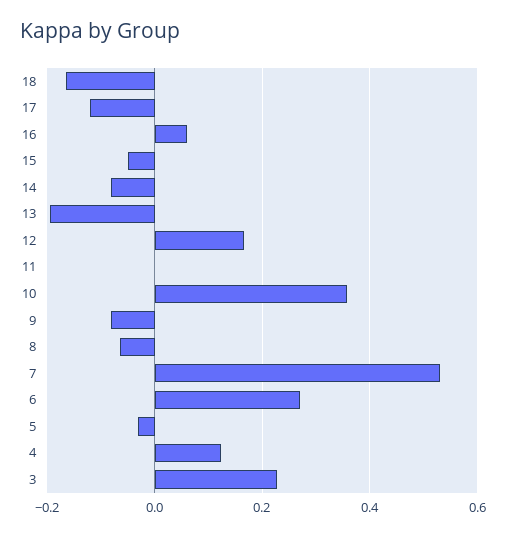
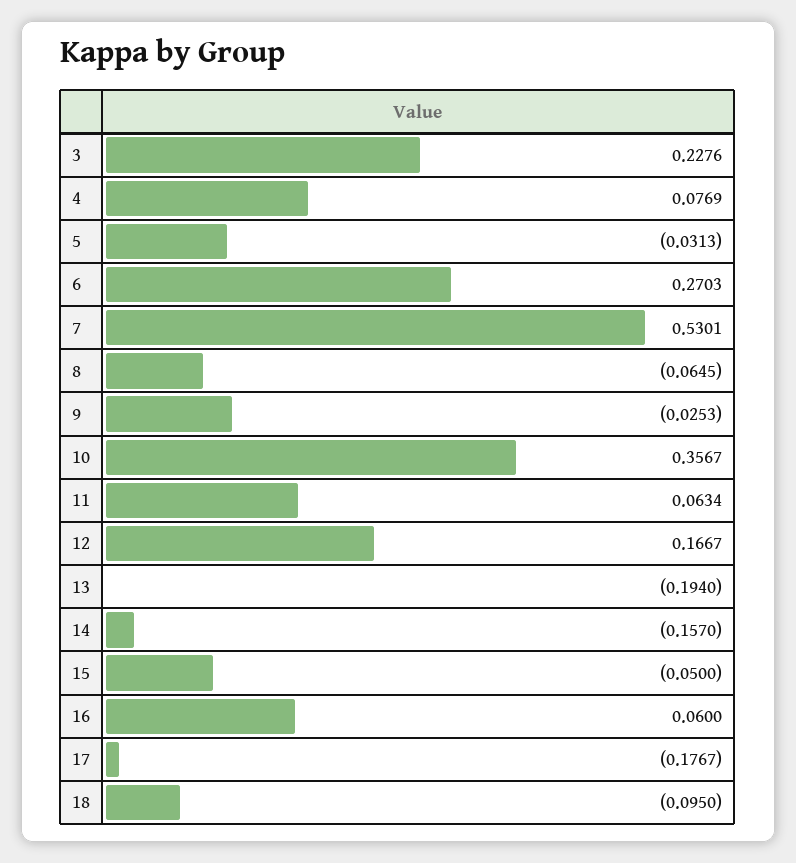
  {
-   "18": -0.16,
+   "18": -0.095,
-   "17": -0.12,
+   "17": -0.1767,
    "16": 0.06,
    "15": -0.05,
-   "14": -0.08,
+   "14": -0.157,
    "13": -0.194,
    "12": 0.1667,
-   "11": 0,
+   "11": 0.0634,
    "10": 0.3567,
-   "9": -0.08,
+   "9": -0.0253,
    "8": -0.0645,
    "7": 0.5301,
    "6": 0.2703,
    "5": -0.0313,
-   "4": 0.12,
+   "4": 0.0769,
    "3": 0.2276
  }

